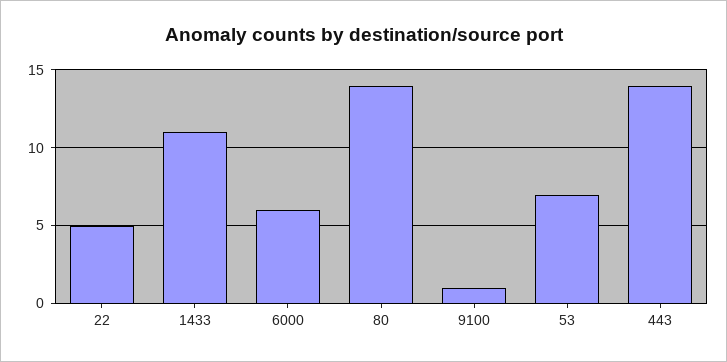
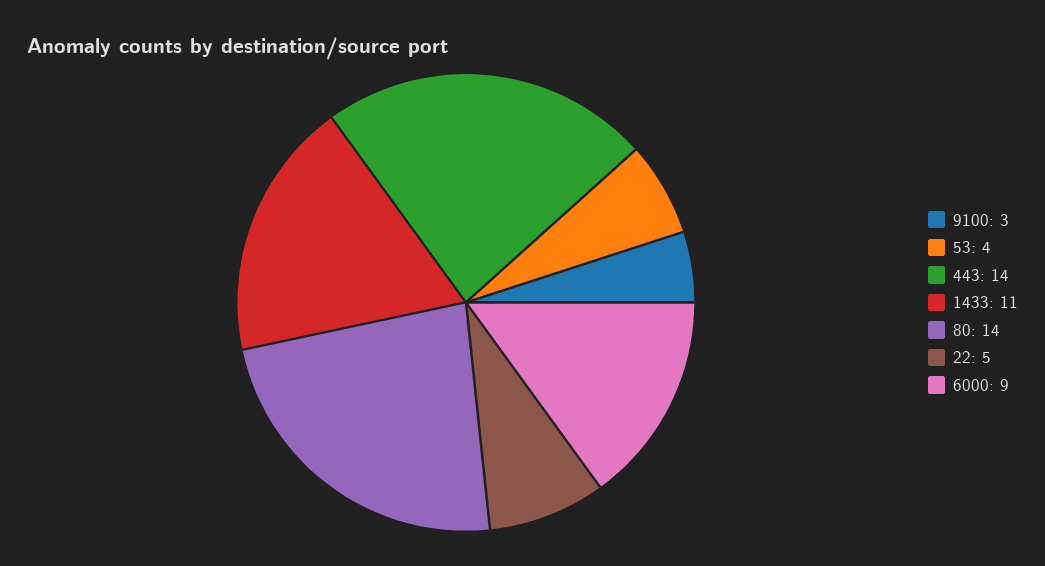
  {
    "22": 5,
    "1433": 11,
-   "6000": 6,
+   "6000": 9,
    "80": 14,
-   "9100": 1,
+   "9100": 3,
-   "53": 7,
+   "53": 4,
    "443": 14
  }

